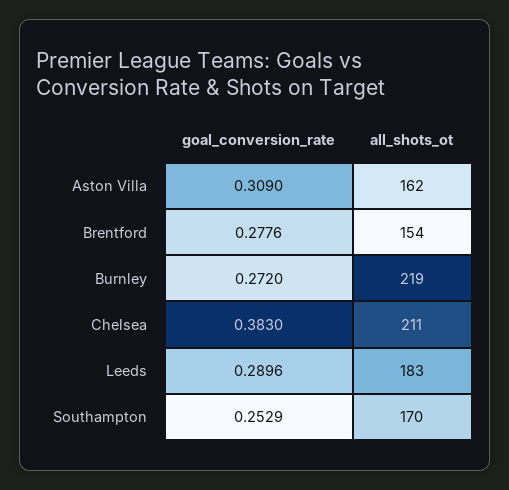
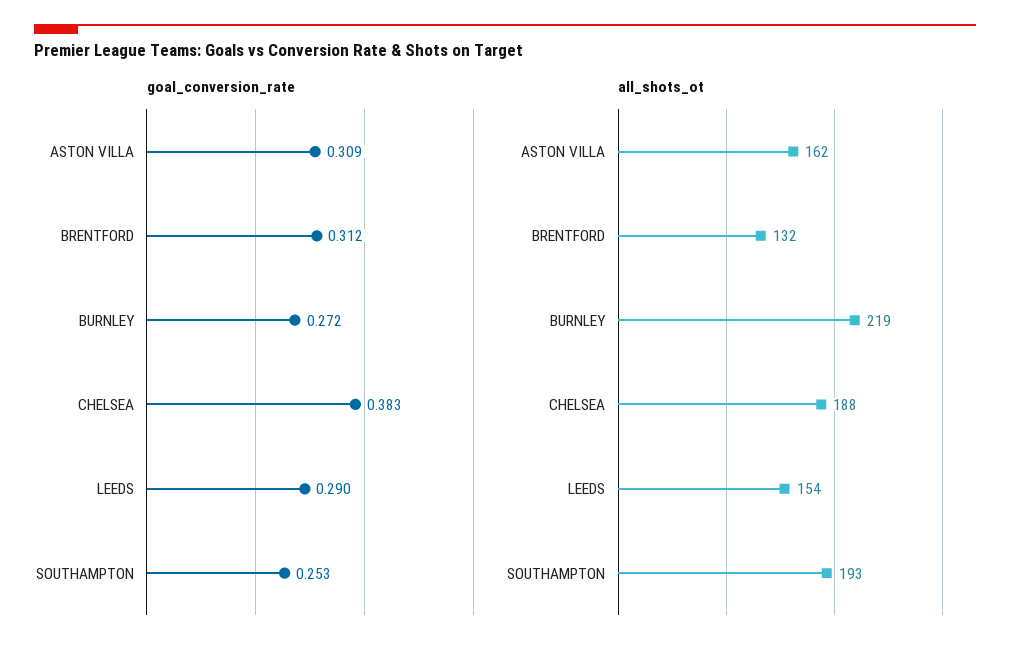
  {
    "goal_conversion_rate": {
      "Aston Villa": 0.309,
-     "Brentford": 0.2776,
+     "Brentford": 0.312,
      "Burnley": 0.272,
      "Chelsea": 0.383,
      "Leeds": 0.2896,
      "Southampton": 0.2529
    },
    "all_shots_ot": {
      "Aston Villa": 162,
-     "Brentford": 154,
+     "Brentford": 132,
      "Burnley": 219,
-     "Chelsea": 211,
+     "Chelsea": 188,
-     "Leeds": 183,
+     "Leeds": 154,
-     "Southampton": 170
+     "Southampton": 193
    }
  }

